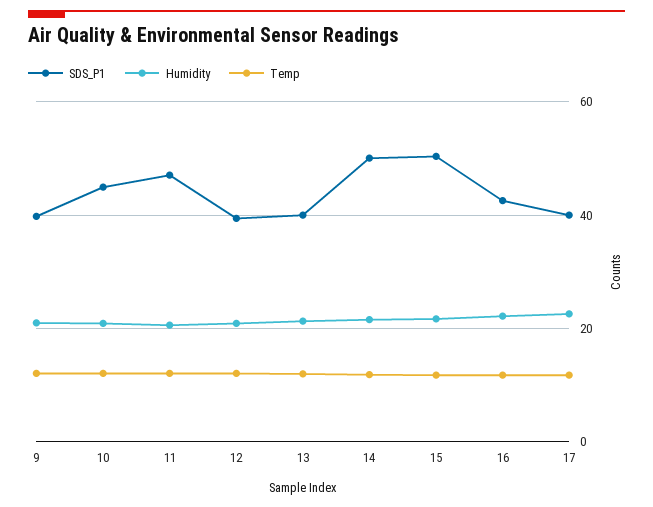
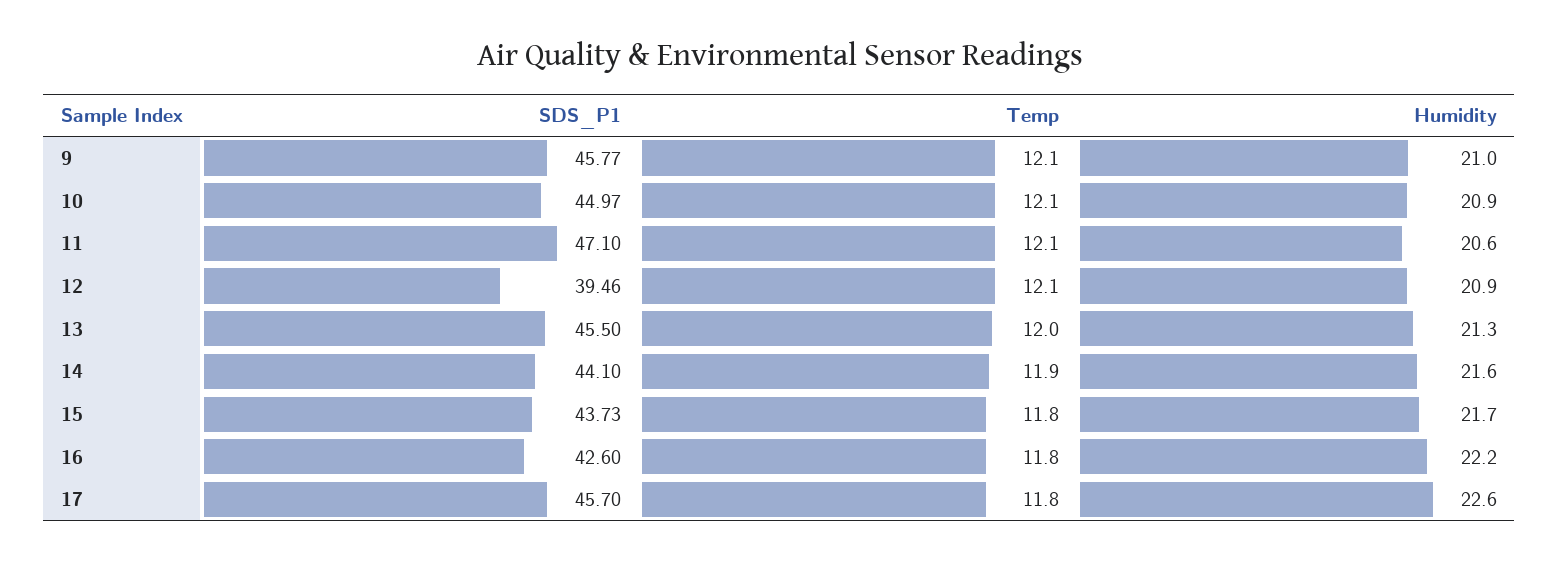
  {
    "SDS_P1": {
-     "9": 40,
+     "9": 45.77,
      "10": 44.97,
      "11": 47.1,
      "12": 39.46,
-     "13": 40,
+     "13": 45.5,
-     "14": 50,
+     "14": 44.1,
-     "15": 50,
+     "15": 43.73,
      "16": 42.6,
-     "17": 40
+     "17": 45.7
    },
    "Humidity": {
      "9": 21,
      "10": 20.9,
      "11": 20.6,
      "12": 20.9,
      "13": 21.3,
      "14": 21.6,
      "15": 21.7,
      "16": 22.2,
      "17": 22.6
    },
    "Temp": {
      "9": 12.1,
      "10": 12.1,
      "11": 12.1,
      "12": 12.1,
      "13": 12,
      "14": 11.9,
      "15": 11.8,
      "16": 11.8,
      "17": 11.8
    }
  }

